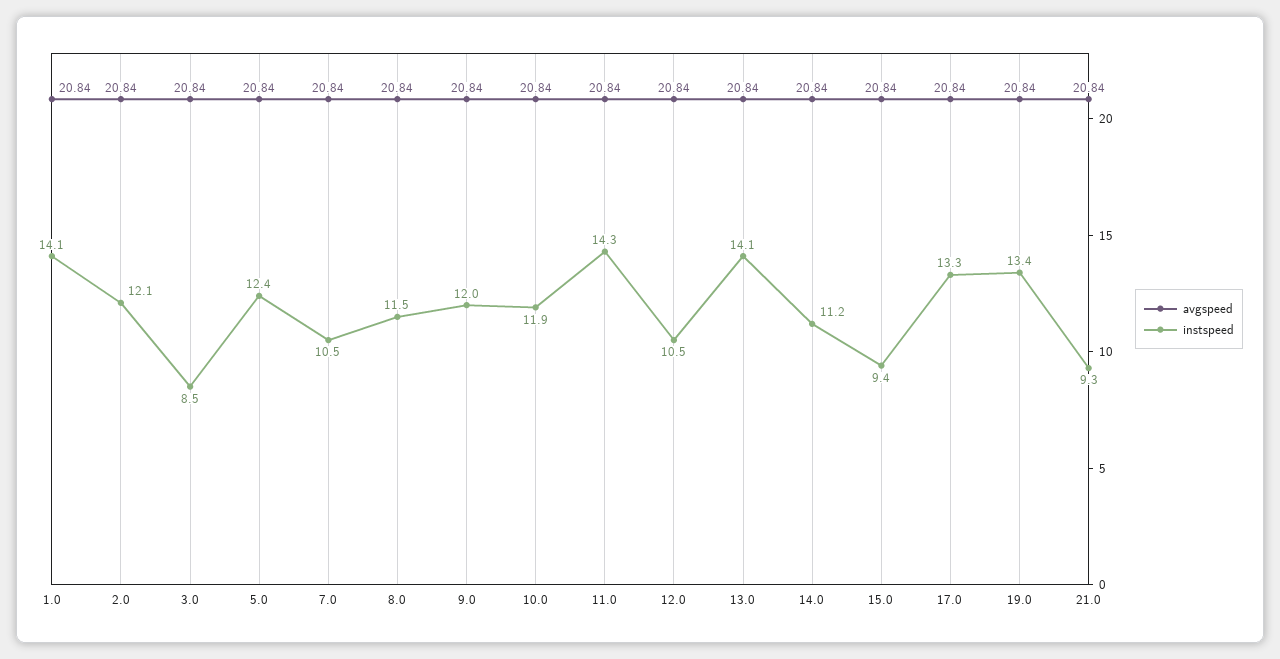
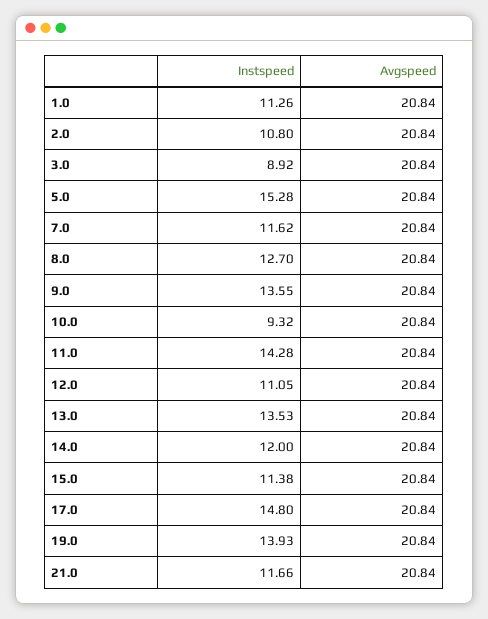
  {
    "avgspeed": {
      "1.0": 20.84,
      "2.0": 20.84,
      "3.0": 20.84,
      "5.0": 20.84,
      "7.0": 20.84,
      "8.0": 20.84,
      "9.0": 20.84,
      "10.0": 20.84,
      "11.0": 20.84,
      "12.0": 20.84,
      "13.0": 20.84,
      "14.0": 20.84,
      "15.0": 20.84,
      "17.0": 20.84,
      "19.0": 20.84,
      "21.0": 20.84
    },
    "instspeed": {
-     "1.0": 14.1,
+     "1.0": 11.26,
-     "2.0": 12.1,
+     "2.0": 10.8,
-     "3.0": 8.5,
+     "3.0": 8.92,
-     "5.0": 12.4,
+     "5.0": 15.28,
-     "7.0": 10.5,
+     "7.0": 11.62,
-     "8.0": 11.5,
+     "8.0": 12.7,
-     "9.0": 12,
+     "9.0": 13.55,
-     "10.0": 11.9,
+     "10.0": 9.32,
      "11.0": 14.28,
-     "12.0": 10.5,
+     "12.0": 11.05,
-     "13.0": 14.1,
+     "13.0": 13.53,
-     "14.0": 11.2,
+     "14.0": 12,
-     "15.0": 9.4,
+     "15.0": 11.38,
-     "17.0": 13.3,
+     "17.0": 14.8,
-     "19.0": 13.4,
+     "19.0": 13.93,
-     "21.0": 9.3
+     "21.0": 11.66
    }
  }

